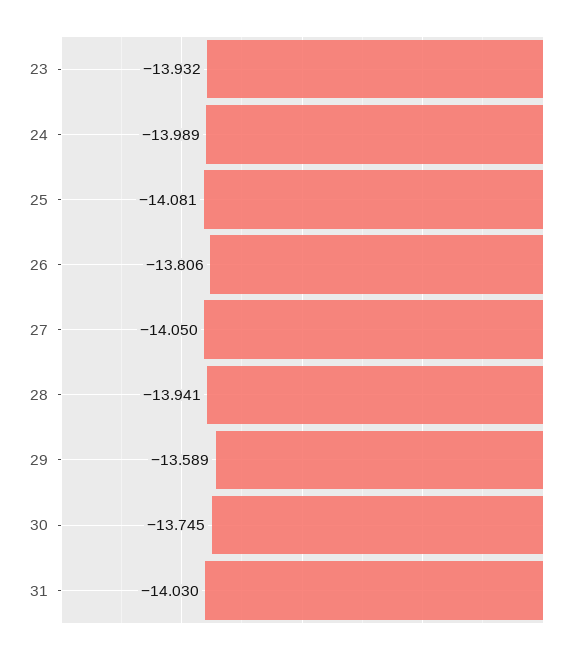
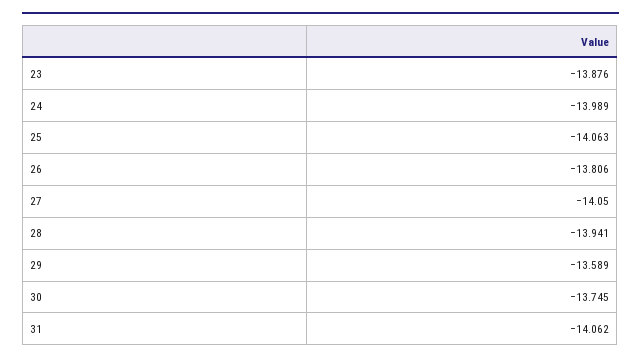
  {
-   "23": -13.932,
+   "23": -13.876,
    "24": -13.989,
-   "25": -14.081,
+   "25": -14.063,
    "26": -13.806,
    "27": -14.05,
    "28": -13.941,
    "29": -13.589,
    "30": -13.745,
-   "31": -14.03
+   "31": -14.062
  }

